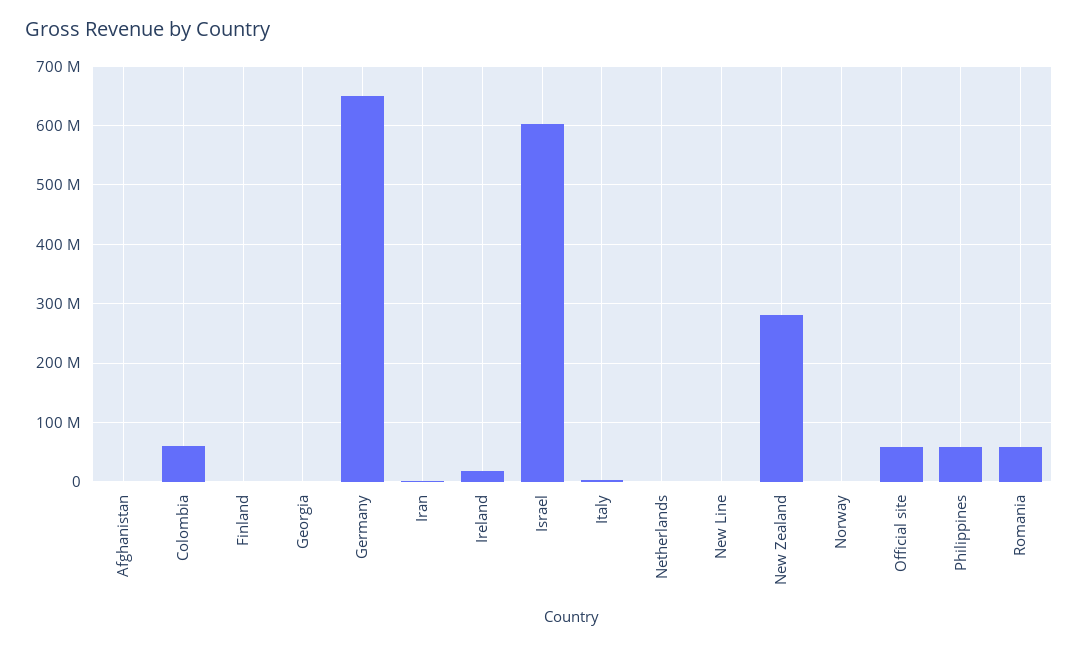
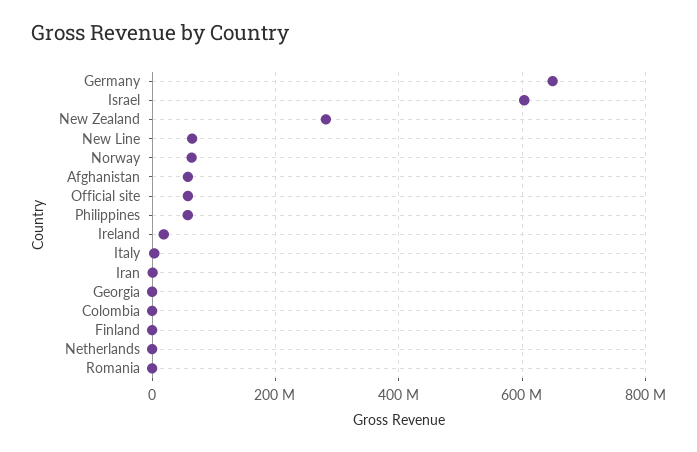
  {
-   "Afghanistan": 0,
+   "Afghanistan": 60000000,
-   "Colombia": 60000000,
+   "Colombia": 0,
    "Finland": 0,
    "Georgia": 0,
    "Germany": 640000000,
    "Iran": 0,
    "Ireland": 20000000,
    "Israel": 600000000,
    "Italy": 0,
    "Netherlands": 0,
-   "New Line": 0,
+   "New Line": 60000000,
    "New Zealand": 280000000,
-   "Norway": 0,
+   "Norway": 60000000,
    "Official site": 60000000,
    "Philippines": 60000000,
-   "Romania": 60000000
+   "Romania": 0
  }

